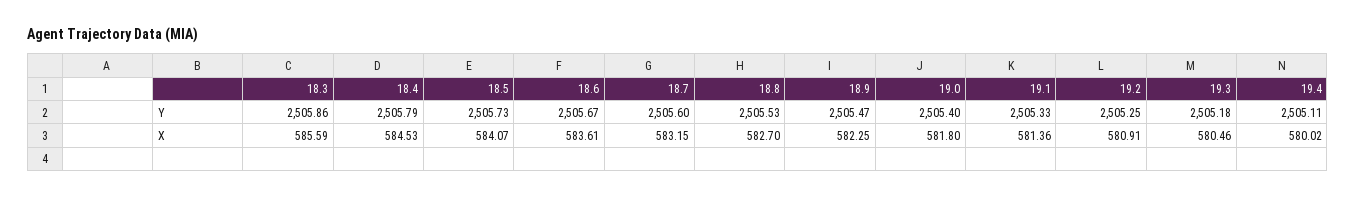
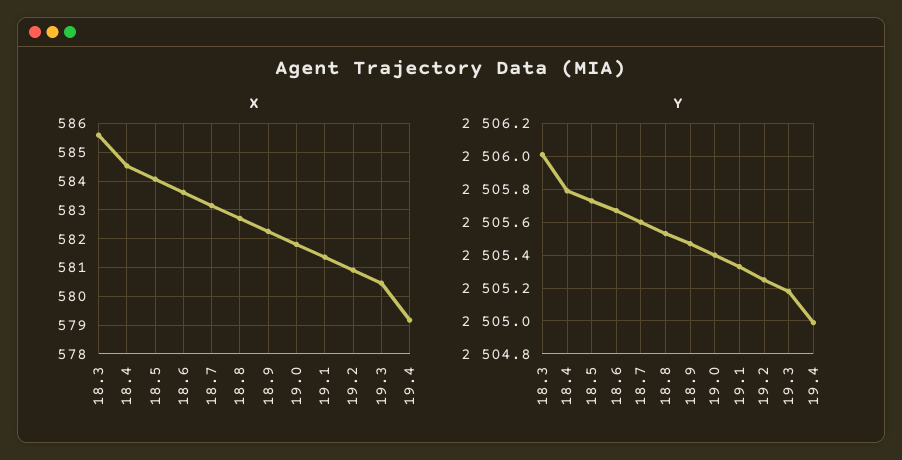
  {
    "Y": {
-     "18.3": 2505.86,
+     "18.3": 2506,
      "18.4": 2505.79,
      "18.5": 2505.73,
      "18.6": 2505.67,
      "18.7": 2505.6,
      "18.8": 2505.53,
      "18.9": 2505.47,
      "19.0": 2505.4,
      "19.1": 2505.33,
      "19.2": 2505.25,
      "19.3": 2505.18,
-     "19.4": 2505.11
+     "19.4": 2505
    },
    "X": {
      "18.3": 585.59,
      "18.4": 584.53,
      "18.5": 584.07,
      "18.6": 583.61,
      "18.7": 583.15,
      "18.8": 582.7,
      "18.9": 582.25,
      "19.0": 581.8,
      "19.1": 581.36,
      "19.2": 580.91,
      "19.3": 580.46,
-     "19.4": 580.02
+     "19.4": 579.25
    }
  }

